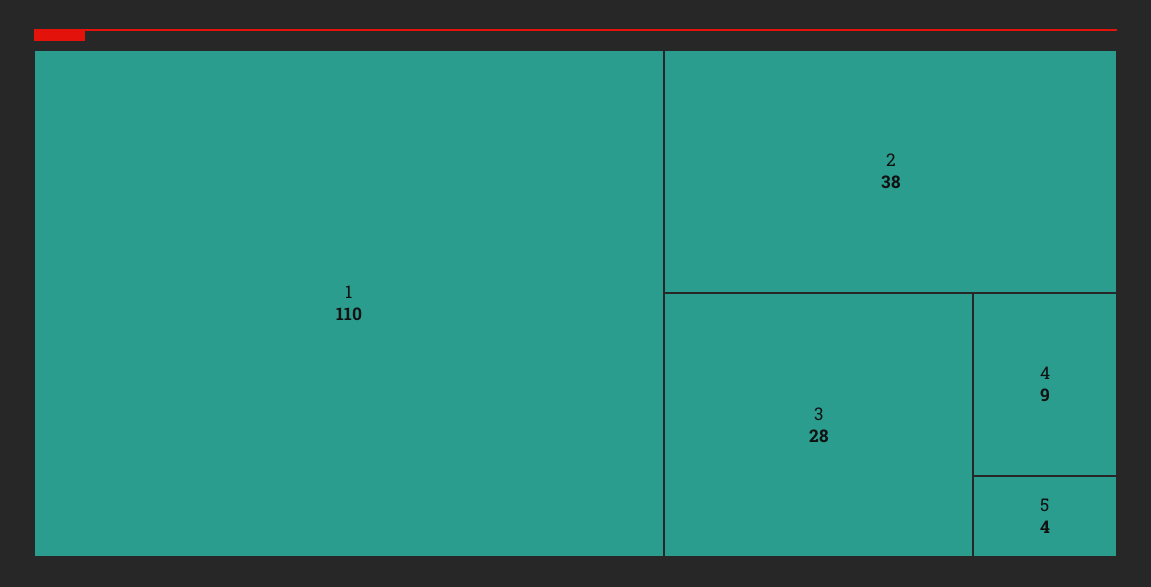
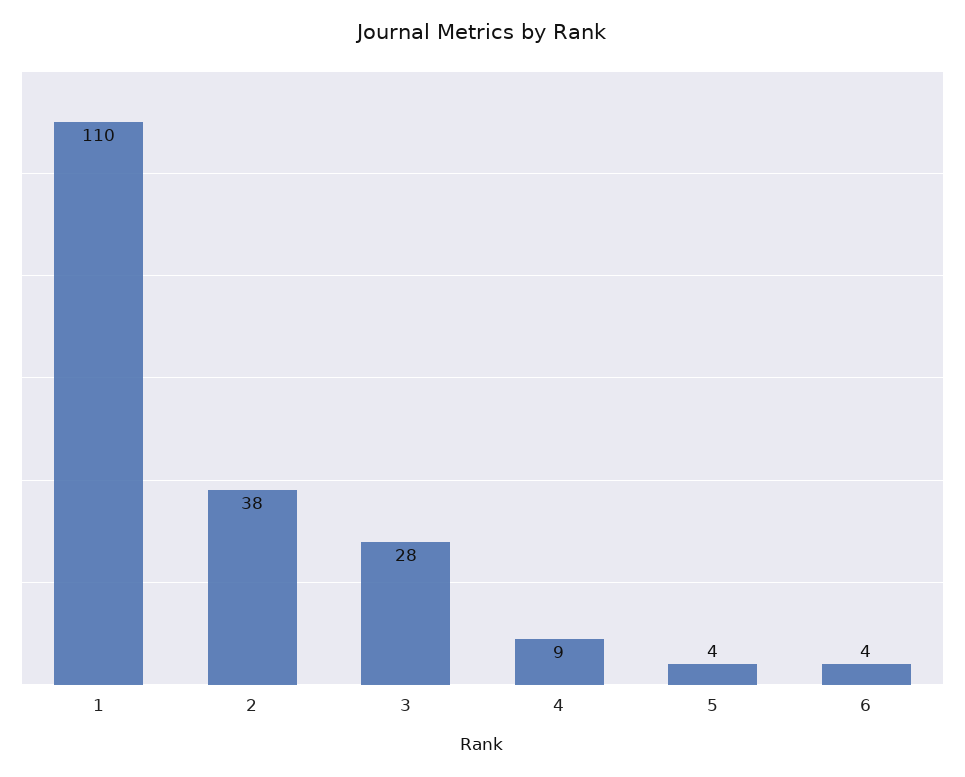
  {
    "1": 110,
    "2": 38,
    "3": 28,
    "4": 9,
-   "5": 4
+   "5": 4,
+   "6": 4
  }

